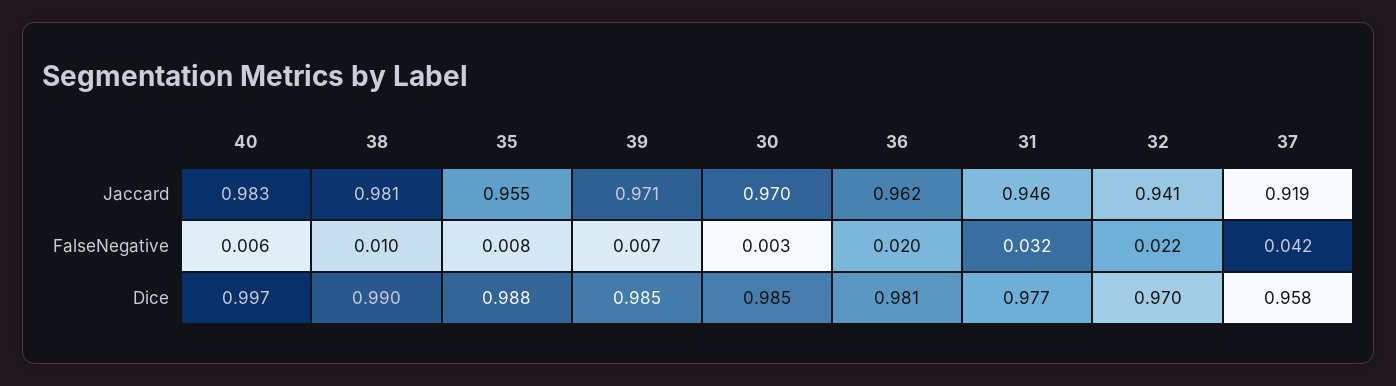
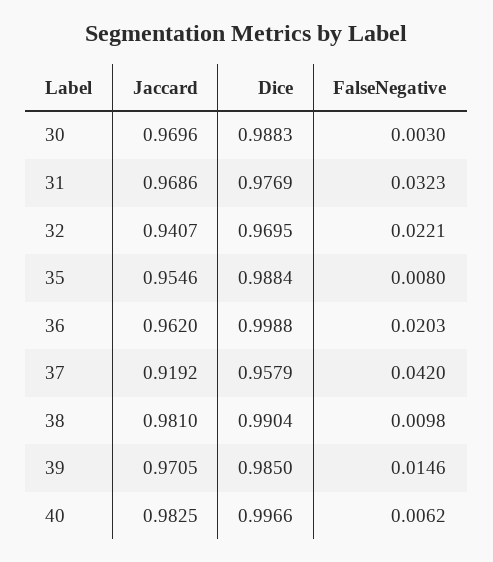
  {
    "40": {
      "Jaccard": 0.9825,
      "FalseNegative": 0.0062,
      "Dice": 0.9966
    },
    "38": {
      "Jaccard": 0.981,
      "FalseNegative": 0.0098,
      "Dice": 0.9904
    },
    "35": {
      "Jaccard": 0.9546,
      "FalseNegative": 0.008,
      "Dice": 0.9884
    },
    "39": {
      "Jaccard": 0.9705,
-     "FalseNegative": 0.007,
+     "FalseNegative": 0.0146,
      "Dice": 0.985
    },
    "30": {
      "Jaccard": 0.9696,
      "FalseNegative": 0.003,
-     "Dice": 0.985
+     "Dice": 0.9883
    },
    "36": {
      "Jaccard": 0.962,
      "FalseNegative": 0.0203,
-     "Dice": 0.981
+     "Dice": 0.9988
    },
    "31": {
-     "Jaccard": 0.946,
+     "Jaccard": 0.9686,
      "FalseNegative": 0.0323,
      "Dice": 0.9769
    },
    "32": {
      "Jaccard": 0.9407,
      "FalseNegative": 0.0221,
      "Dice": 0.9695
    },
    "37": {
      "Jaccard": 0.9192,
      "FalseNegative": 0.042,
      "Dice": 0.9579
    }
  }

